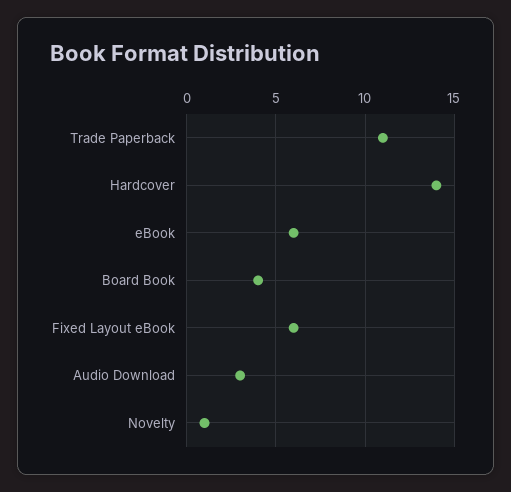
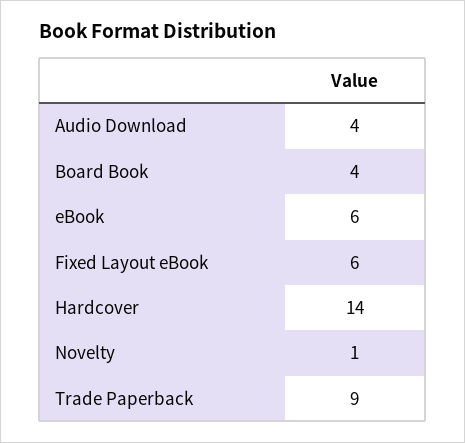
  {
-   "Trade Paperback": 11,
+   "Trade Paperback": 9,
    "Hardcover": 14,
    "eBook": 6,
    "Board Book": 4,
    "Fixed Layout eBook": 6,
-   "Audio Download": 3,
+   "Audio Download": 4,
    "Novelty": 1
  }

